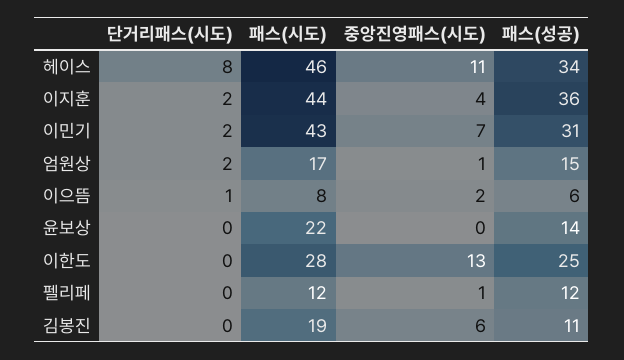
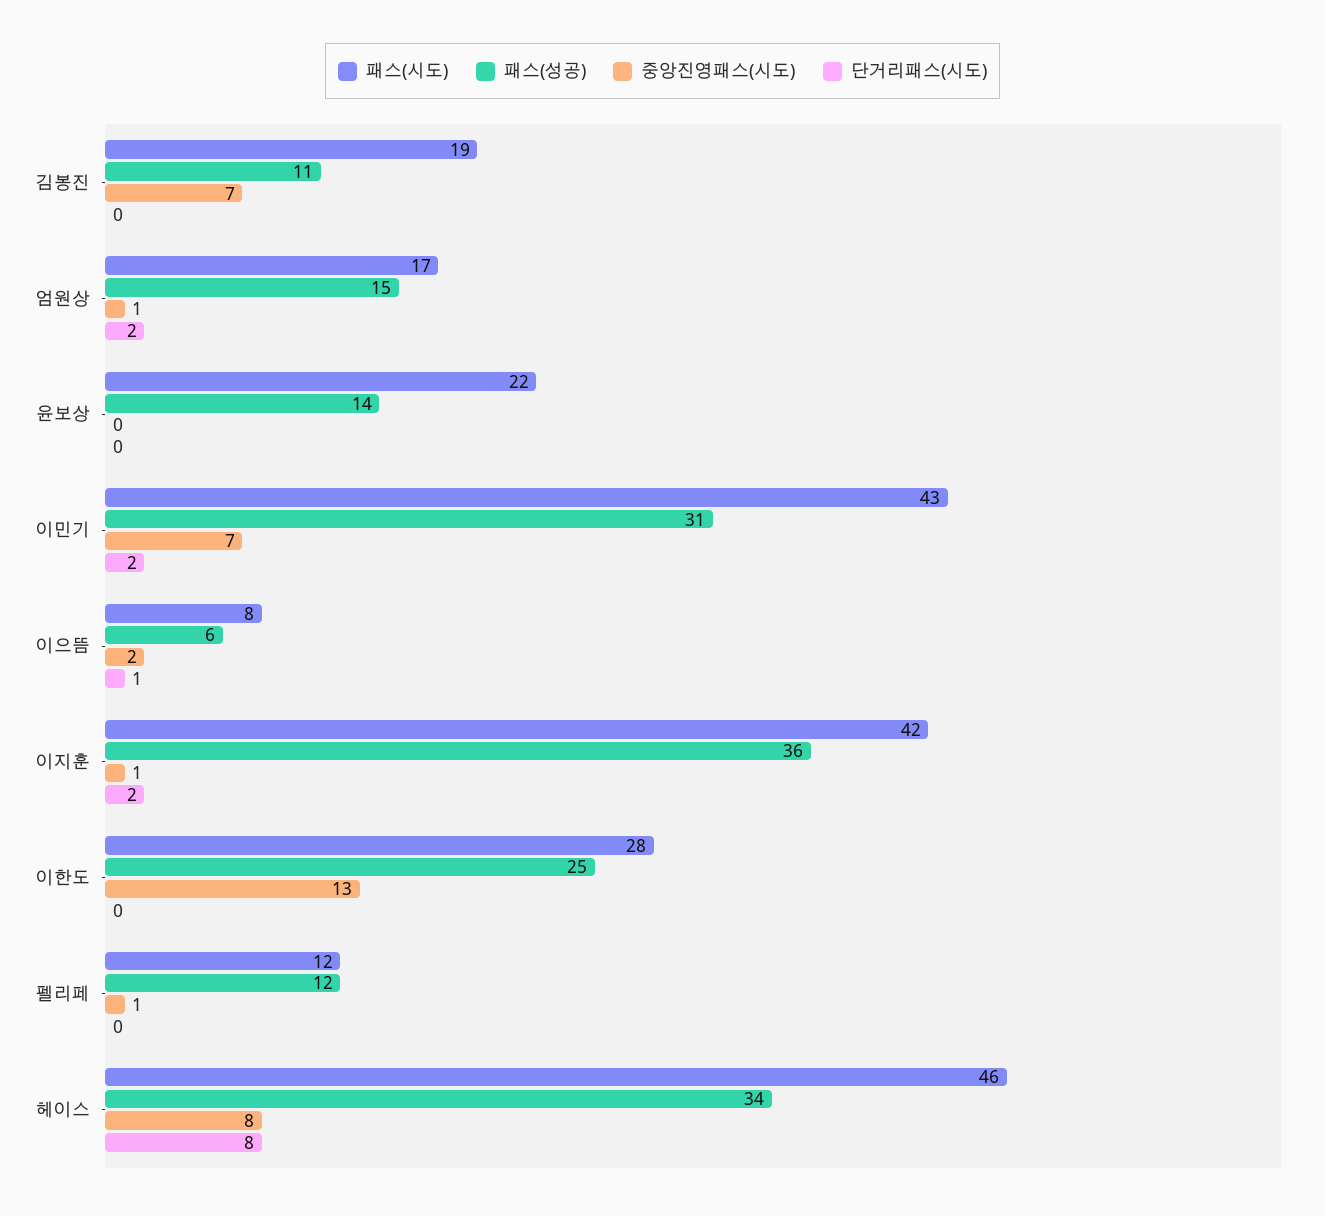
  {
    "단거리패스(시도)": {
      "헤이스": 8,
      "이지훈": 2,
      "이민기": 2,
      "엄원상": 2,
      "이으뜸": 1,
      "윤보상": 0,
      "이한도": 0,
      "펠리페": 0,
      "김봉진": 0
    },
    "패스(시도)": {
      "헤이스": 46,
-     "이지훈": 44,
+     "이지훈": 42,
      "이민기": 43,
      "엄원상": 17,
      "이으뜸": 8,
      "윤보상": 22,
      "이한도": 28,
      "펠리페": 12,
      "김봉진": 19
    },
    "중앙진영패스(시도)": {
-     "헤이스": 11,
+     "헤이스": 8,
-     "이지훈": 4,
+     "이지훈": 1,
      "이민기": 7,
      "엄원상": 1,
      "이으뜸": 2,
      "윤보상": 0,
      "이한도": 13,
      "펠리페": 1,
-     "김봉진": 6
+     "김봉진": 7
    },
    "패스(성공)": {
      "헤이스": 34,
      "이지훈": 36,
      "이민기": 31,
      "엄원상": 15,
      "이으뜸": 6,
      "윤보상": 14,
      "이한도": 25,
      "펠리페": 12,
      "김봉진": 11
    }
  }

